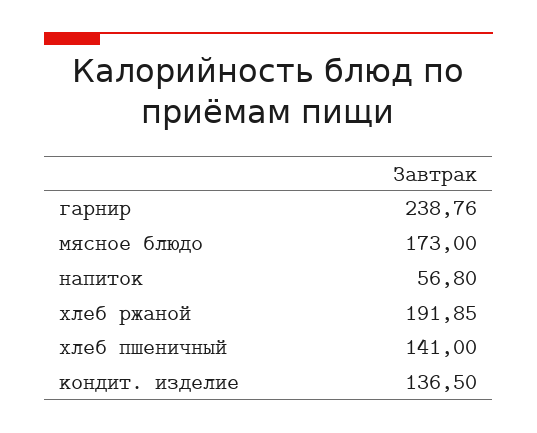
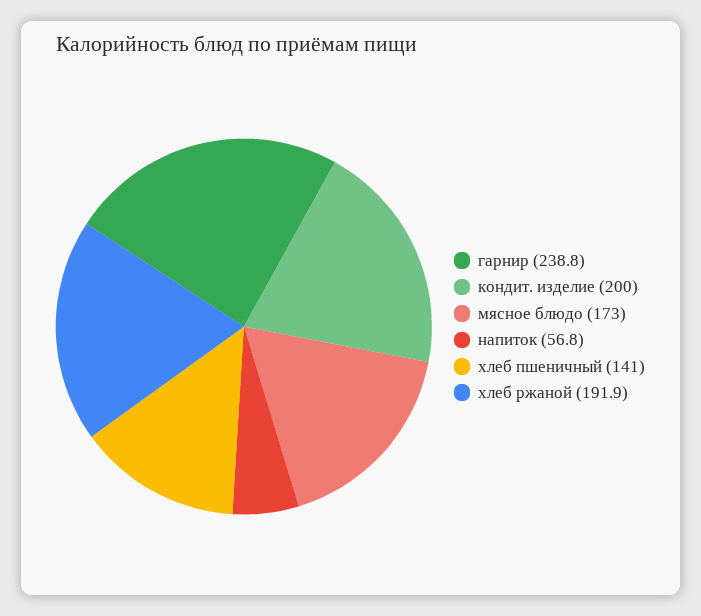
  {
    "гарнир": 238.76,
    "мясное блюдо": 173,
    "напиток": 56.8,
    "хлеб ржаной": 191.85,
    "хлеб пшеничный": 141,
-   "кондит. изделие": 136.5
+   "кондит. изделие": 200
  }

